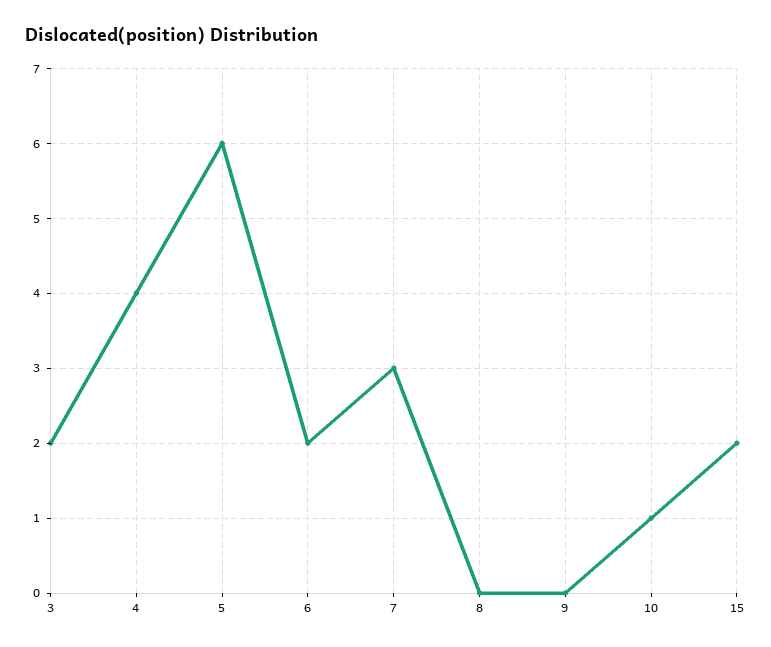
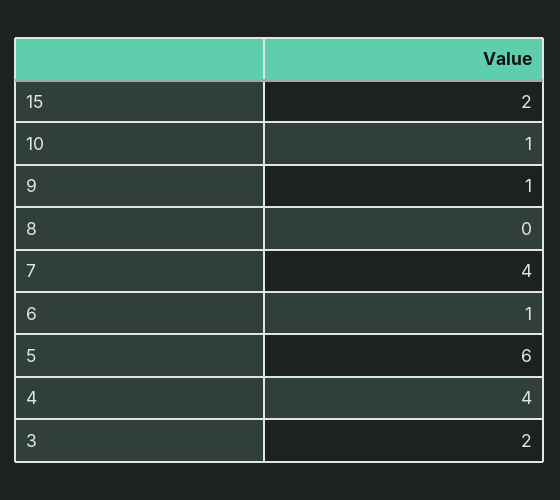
  {
    "3": 2,
    "4": 4,
    "5": 6,
-   "6": 2,
+   "6": 1,
-   "7": 3,
+   "7": 4,
    "8": 0,
-   "9": 0,
+   "9": 1,
    "10": 1,
    "15": 2
  }

